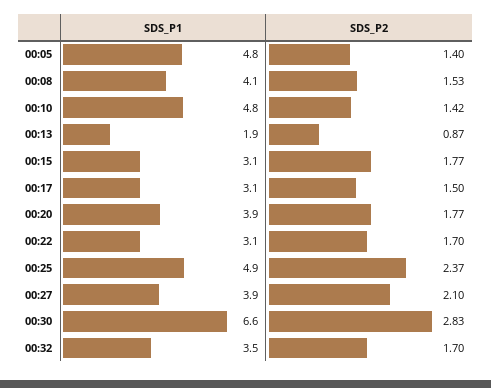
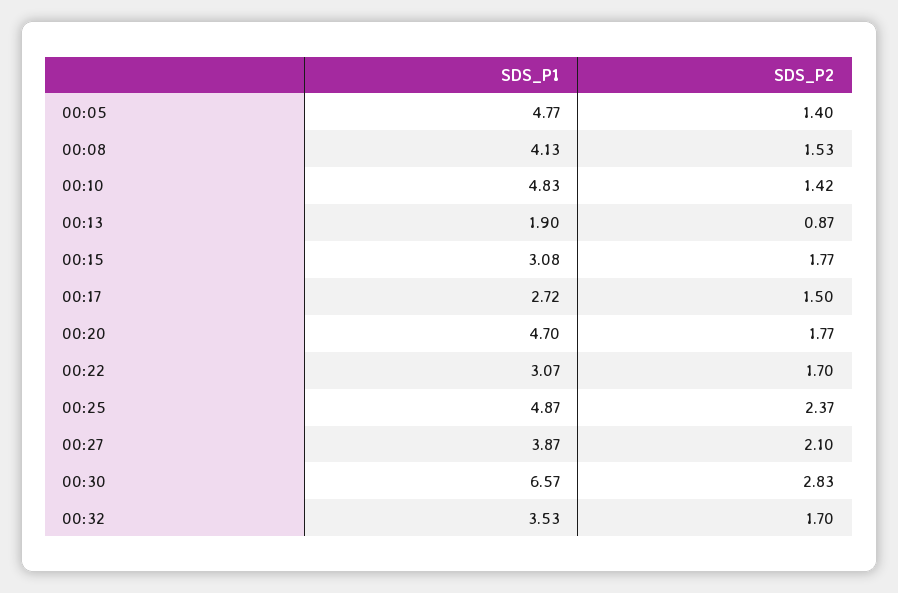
  {
    "SDS_P1": {
      "00:05": 4.77,
      "00:08": 4.13,
      "00:10": 4.83,
      "00:13": 1.9,
      "00:15": 3.08,
-     "00:17": 3.1,
+     "00:17": 2.72,
-     "00:20": 3.9,
+     "00:20": 4.7,
      "00:22": 3.07,
      "00:25": 4.87,
      "00:27": 3.87,
      "00:30": 6.57,
      "00:32": 3.53
    },
    "SDS_P2": {
      "00:05": 1.4,
      "00:08": 1.53,
      "00:10": 1.42,
      "00:13": 0.87,
      "00:15": 1.77,
      "00:17": 1.5,
      "00:20": 1.77,
      "00:22": 1.7,
      "00:25": 2.37,
      "00:27": 2.1,
      "00:30": 2.83,
      "00:32": 1.7
    }
  }

